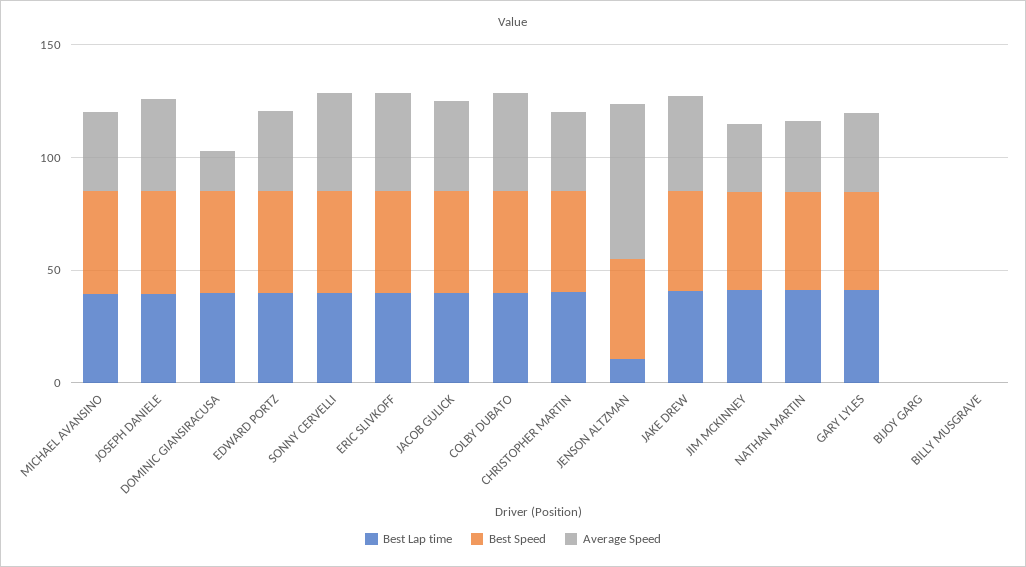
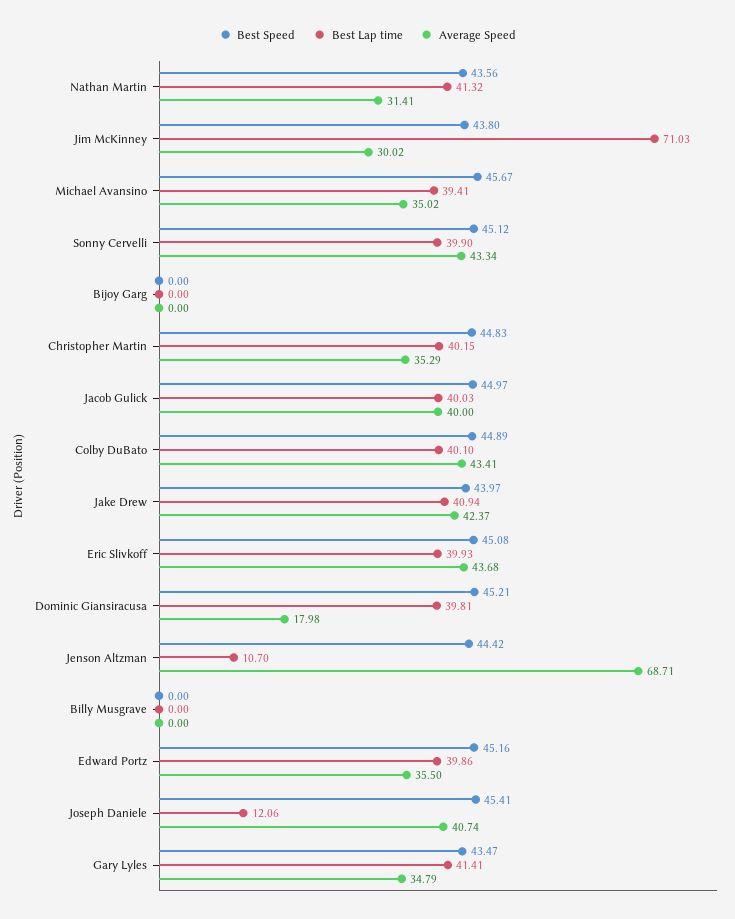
  {
    "Best Lap time": {
      "MICHAEL AVANSINO": 39.41,
-     "JOSEPH DANIELE": 40,
+     "JOSEPH DANIELE": 12.06,
      "DOMINIC GIANSIRACUSA": 39.81,
      "EDWARD PORTZ": 39.86,
      "SONNY CERVELLI": 39.9,
      "ERIC SLIVKOFF": 39.93,
      "JACOB GULICK": 40.03,
      "COLBY DUBATO": 40.1,
      "CHRISTOPHER MARTIN": 40.15,
      "JENSON ALTZMAN": 10.7,
      "JAKE DREW": 40.94,
-     "JIM MCKINNEY": 40,
+     "JIM MCKINNEY": 71.03,
      "NATHAN MARTIN": 41.32,
      "GARY LYLES": 41.41,
      "BIJOY GARG": 0,
      "BILLY MUSGRAVE": 0
    },
    "Best Speed": {
      "MICHAEL AVANSINO": 45.67,
      "JOSEPH DANIELE": 45.41,
      "DOMINIC GIANSIRACUSA": 45.21,
      "EDWARD PORTZ": 45.16,
      "SONNY CERVELLI": 45.12,
      "ERIC SLIVKOFF": 45.08,
      "JACOB GULICK": 44.97,
      "COLBY DUBATO": 44.89,
      "CHRISTOPHER MARTIN": 44.83,
      "JENSON ALTZMAN": 44.42,
      "JAKE DREW": 43.97,
      "JIM MCKINNEY": 43.8,
      "NATHAN MARTIN": 43.56,
      "GARY LYLES": 43.47,
      "BIJOY GARG": 0,
      "BILLY MUSGRAVE": 0
    },
    "Average Speed": {
      "MICHAEL AVANSINO": 35.02,
      "JOSEPH DANIELE": 40.74,
      "DOMINIC GIANSIRACUSA": 17.98,
      "EDWARD PORTZ": 35.5,
      "SONNY CERVELLI": 43.34,
      "ERIC SLIVKOFF": 43.68,
      "JACOB GULICK": 40,
      "COLBY DUBATO": 43.41,
      "CHRISTOPHER MARTIN": 35.29,
      "JENSON ALTZMAN": 68.71,
      "JAKE DREW": 42.37,
      "JIM MCKINNEY": 30.02,
      "NATHAN MARTIN": 31.41,
      "GARY LYLES": 34.79,
      "BIJOY GARG": 0,
      "BILLY MUSGRAVE": 0
    }
  }

